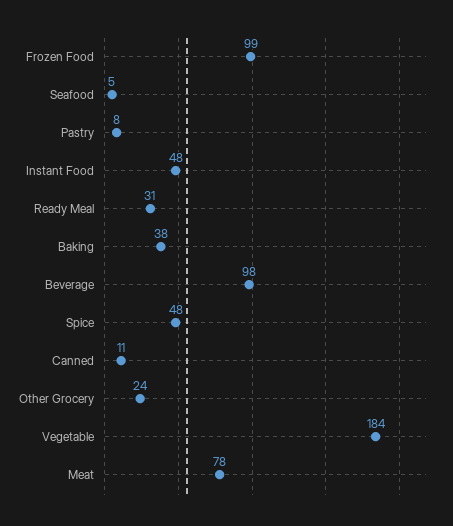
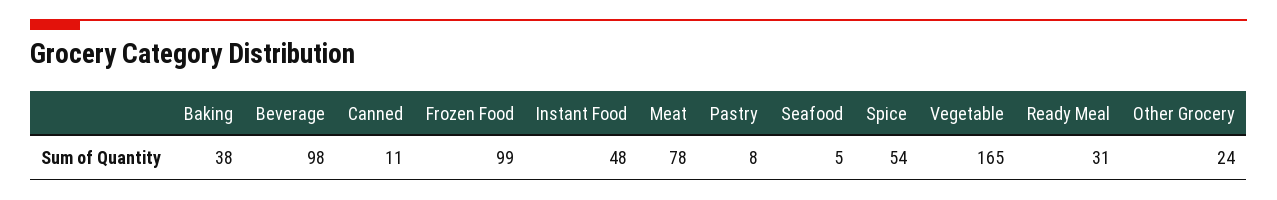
  {
    "Frozen Food": 99,
    "Seafood": 5,
    "Pastry": 8,
    "Instant Food": 48,
    "Ready Meal": 31,
    "Baking": 38,
    "Beverage": 98,
-   "Spice": 48,
+   "Spice": 54,
    "Canned": 11,
    "Other Grocery": 24,
-   "Vegetable": 184,
+   "Vegetable": 165,
    "Meat": 78
  }

